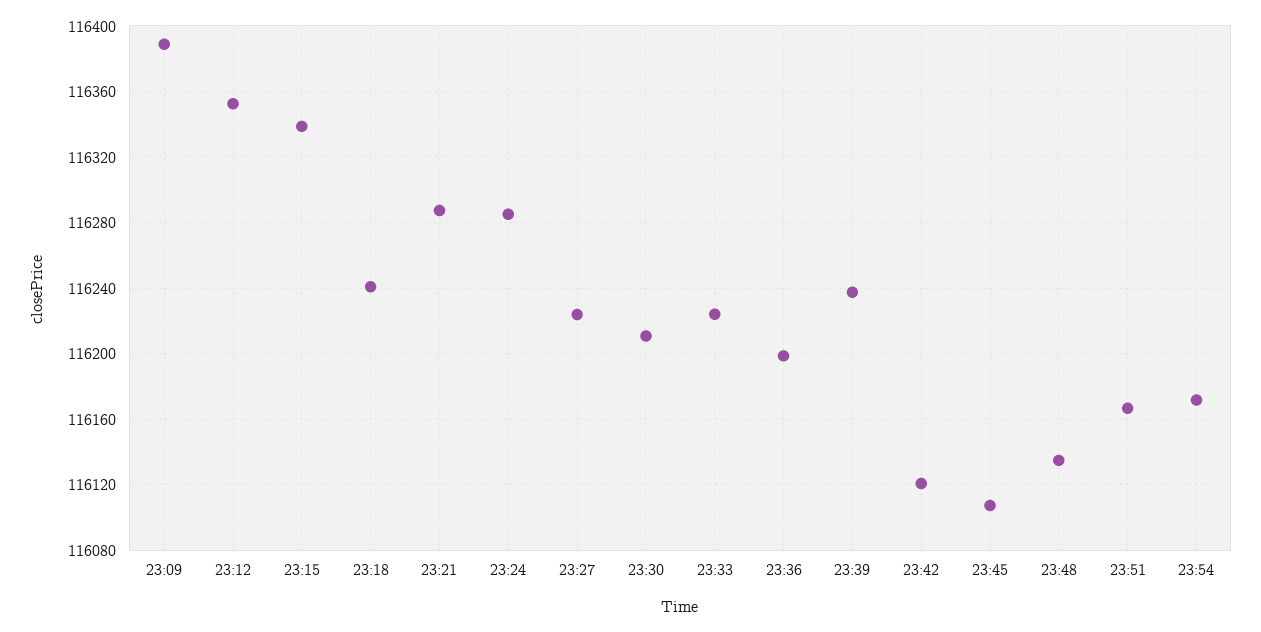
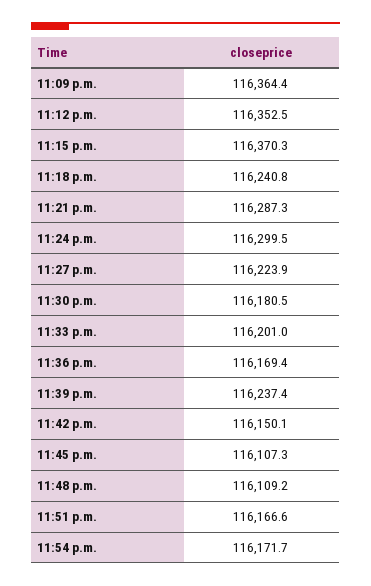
  {
-   "23:09": 116390,
+   "23:09": 116364.4,
    "23:12": 116352.5,
-   "23:15": 116340,
+   "23:15": 116370.3,
    "23:18": 116240.8,
    "23:21": 116287.3,
-   "23:24": 116285,
+   "23:24": 116299.5,
    "23:27": 116223.9,
-   "23:30": 116210,
+   "23:30": 116180.5,
-   "23:33": 116225,
+   "23:33": 116201,
-   "23:36": 116200,
+   "23:36": 116169.4,
    "23:39": 116237.4,
-   "23:42": 116120,
+   "23:42": 116150.1,
    "23:45": 116107.3,
-   "23:48": 116135,
+   "23:48": 116109.2,
    "23:51": 116166.6,
    "23:54": 116171.7
  }

